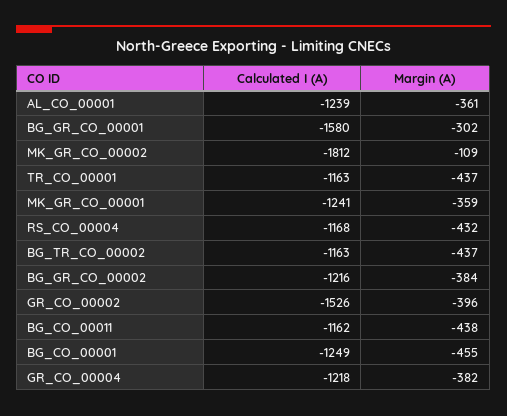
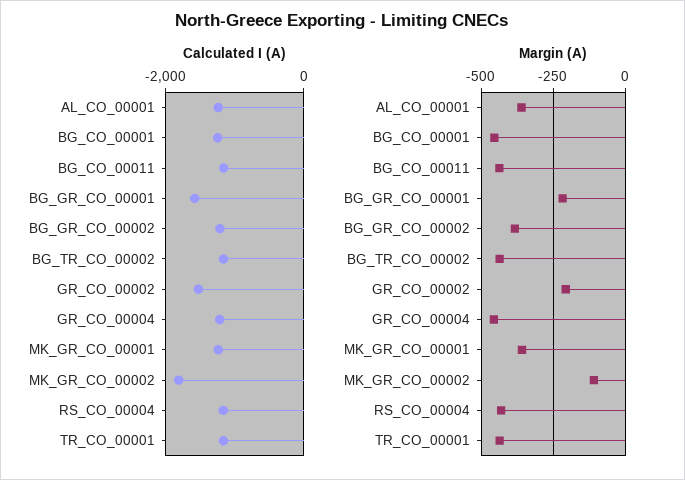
  {
    "Calculated I (A)": {
      "AL_CO_00001": -1239,
      "BG_GR_CO_00001": -1580,
      "MK_GR_CO_00002": -1812,
      "TR_CO_00001": -1163,
      "MK_GR_CO_00001": -1241,
      "RS_CO_00004": -1168,
      "BG_TR_CO_00002": -1163,
      "BG_GR_CO_00002": -1216,
      "GR_CO_00002": -1526,
      "BG_CO_00011": -1162,
      "BG_CO_00001": -1249,
      "GR_CO_00004": -1218
    },
    "Margin (A)": {
      "AL_CO_00001": -361,
-     "BG_GR_CO_00001": -302,
+     "BG_GR_CO_00001": -225,
      "MK_GR_CO_00002": -109,
      "TR_CO_00001": -437,
      "MK_GR_CO_00001": -359,
      "RS_CO_00004": -432,
      "BG_TR_CO_00002": -437,
      "BG_GR_CO_00002": -384,
-     "GR_CO_00002": -396,
+     "GR_CO_00002": -200,
      "BG_CO_00011": -438,
      "BG_CO_00001": -455,
-     "GR_CO_00004": -382
+     "GR_CO_00004": -450
    }
  }

